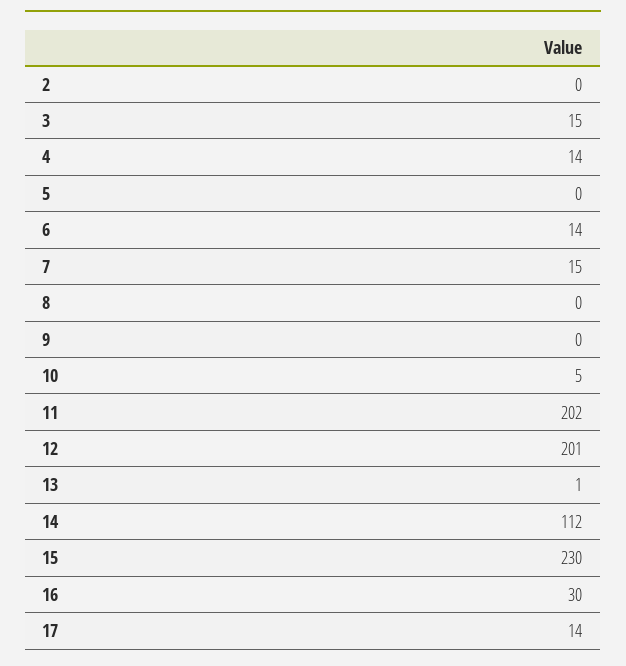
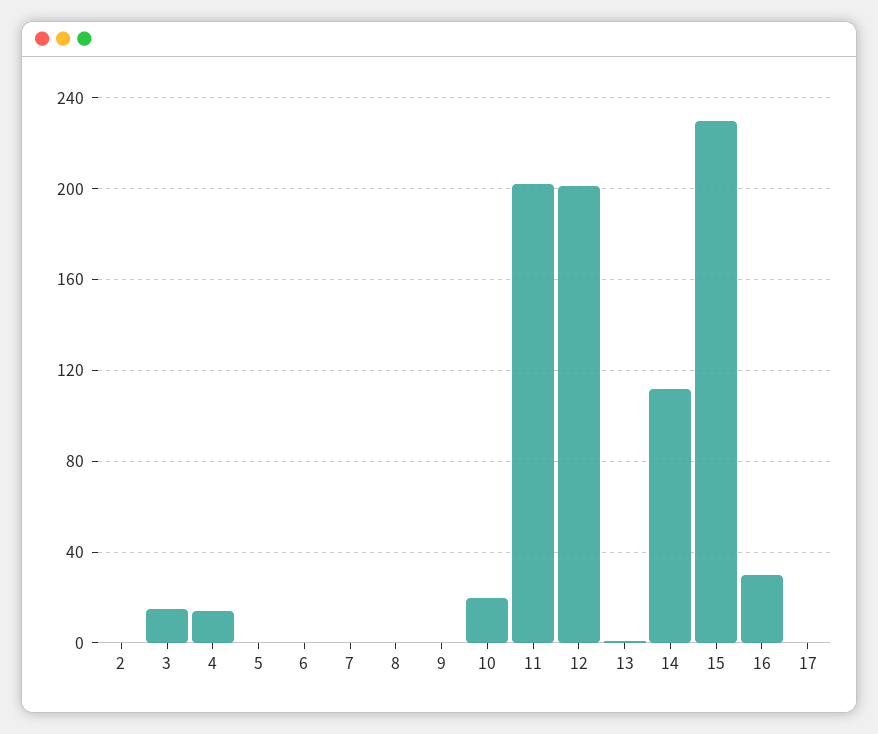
  {
    "2": 0,
    "3": 15,
    "4": 14,
    "5": 0,
-   "6": 14,
+   "6": 0,
-   "7": 15,
+   "7": 0,
    "8": 0,
    "9": 0,
-   "10": 5,
+   "10": 20,
    "11": 202,
    "12": 201,
    "13": 1,
    "14": 112,
    "15": 230,
    "16": 30,
-   "17": 14
+   "17": 0
  }

